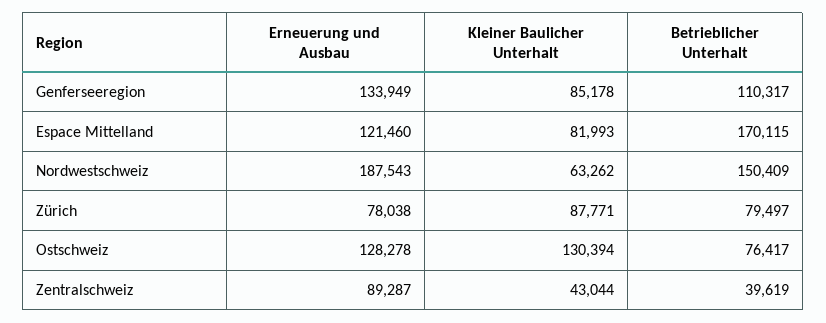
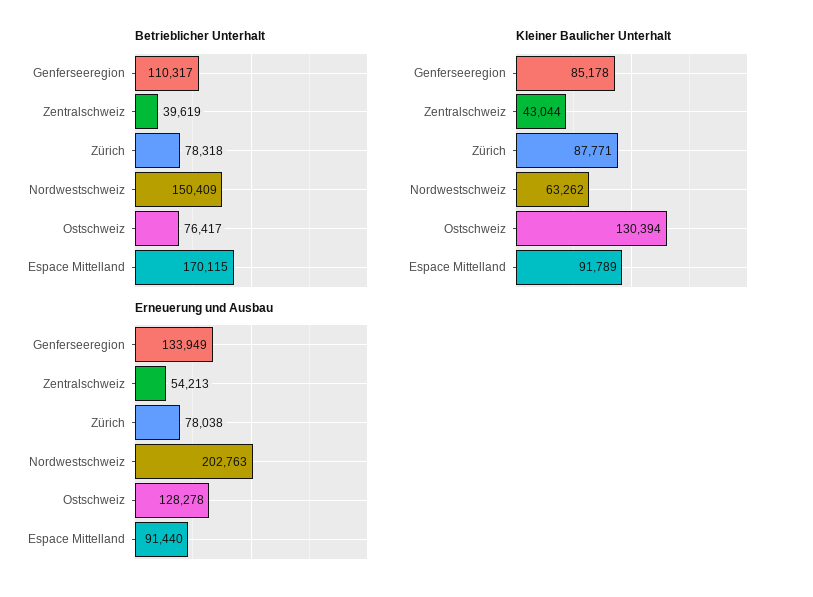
  {
    "Erneuerung und Ausbau": {
      "Genferseeregion": 133949,
-     "Espace Mittelland": 121460,
+     "Espace Mittelland": 91440,
-     "Nordwestschweiz": 187543,
+     "Nordwestschweiz": 202763,
      "Zürich": 78038,
      "Ostschweiz": 128278,
-     "Zentralschweiz": 89287
+     "Zentralschweiz": 54213
    },
    "Kleiner Baulicher Unterhalt": {
      "Genferseeregion": 85178,
-     "Espace Mittelland": 81993,
+     "Espace Mittelland": 91789,
      "Nordwestschweiz": 63262,
      "Zürich": 87771,
      "Ostschweiz": 130394,
      "Zentralschweiz": 43044
    },
    "Betrieblicher Unterhalt": {
      "Genferseeregion": 110317,
      "Espace Mittelland": 170115,
      "Nordwestschweiz": 150409,
-     "Zürich": 79497,
+     "Zürich": 78318,
      "Ostschweiz": 76417,
      "Zentralschweiz": 39619
    }
  }

